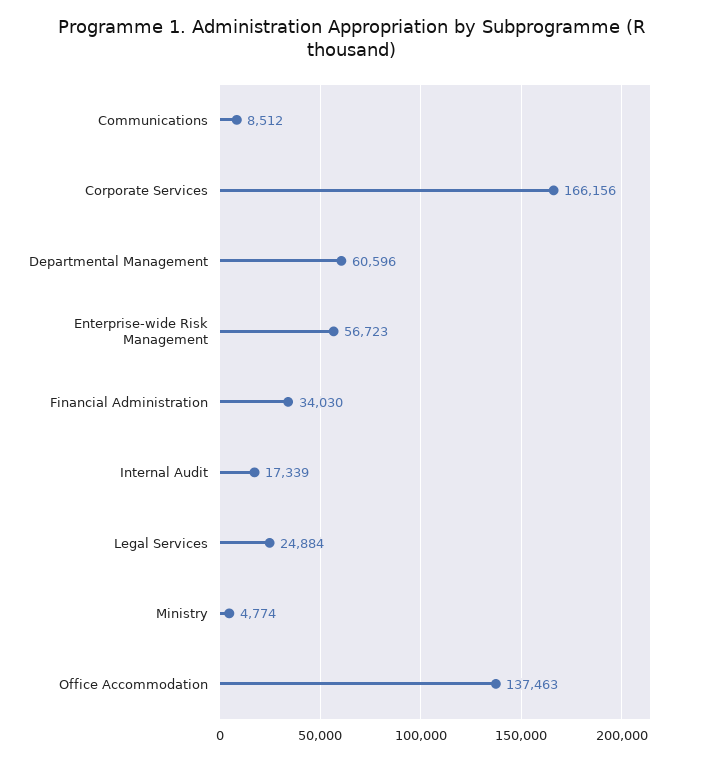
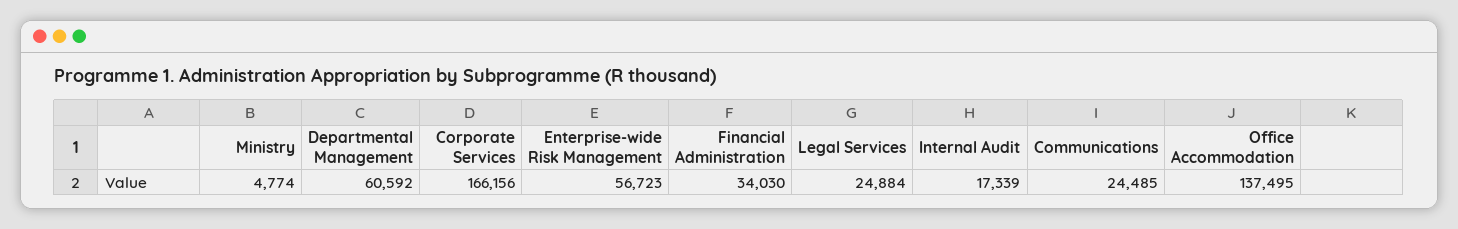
  {
-   "Communications": 8512,
+   "Communications": 24485,
    "Corporate Services": 166156,
-   "Departmental Management": 60596,
+   "Departmental Management": 60592,
    "Enterprise-wide Risk Management": 56723,
    "Financial Administration": 34030,
    "Internal Audit": 17339,
    "Legal Services": 24884,
    "Ministry": 4774,
-   "Office Accommodation": 137463
+   "Office Accommodation": 137495
  }

